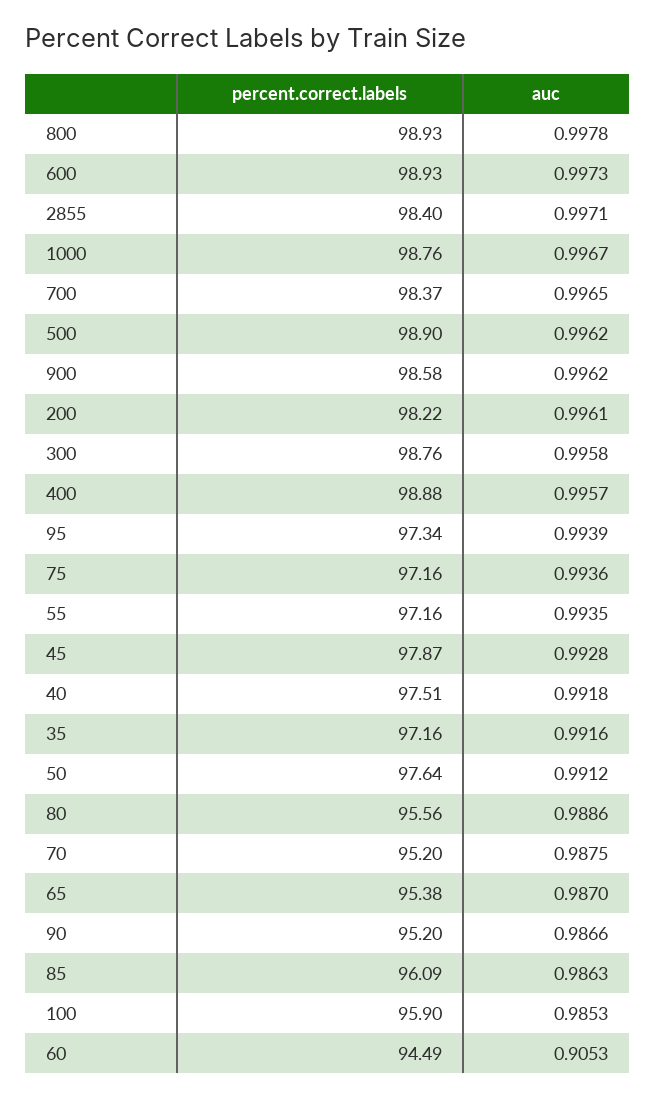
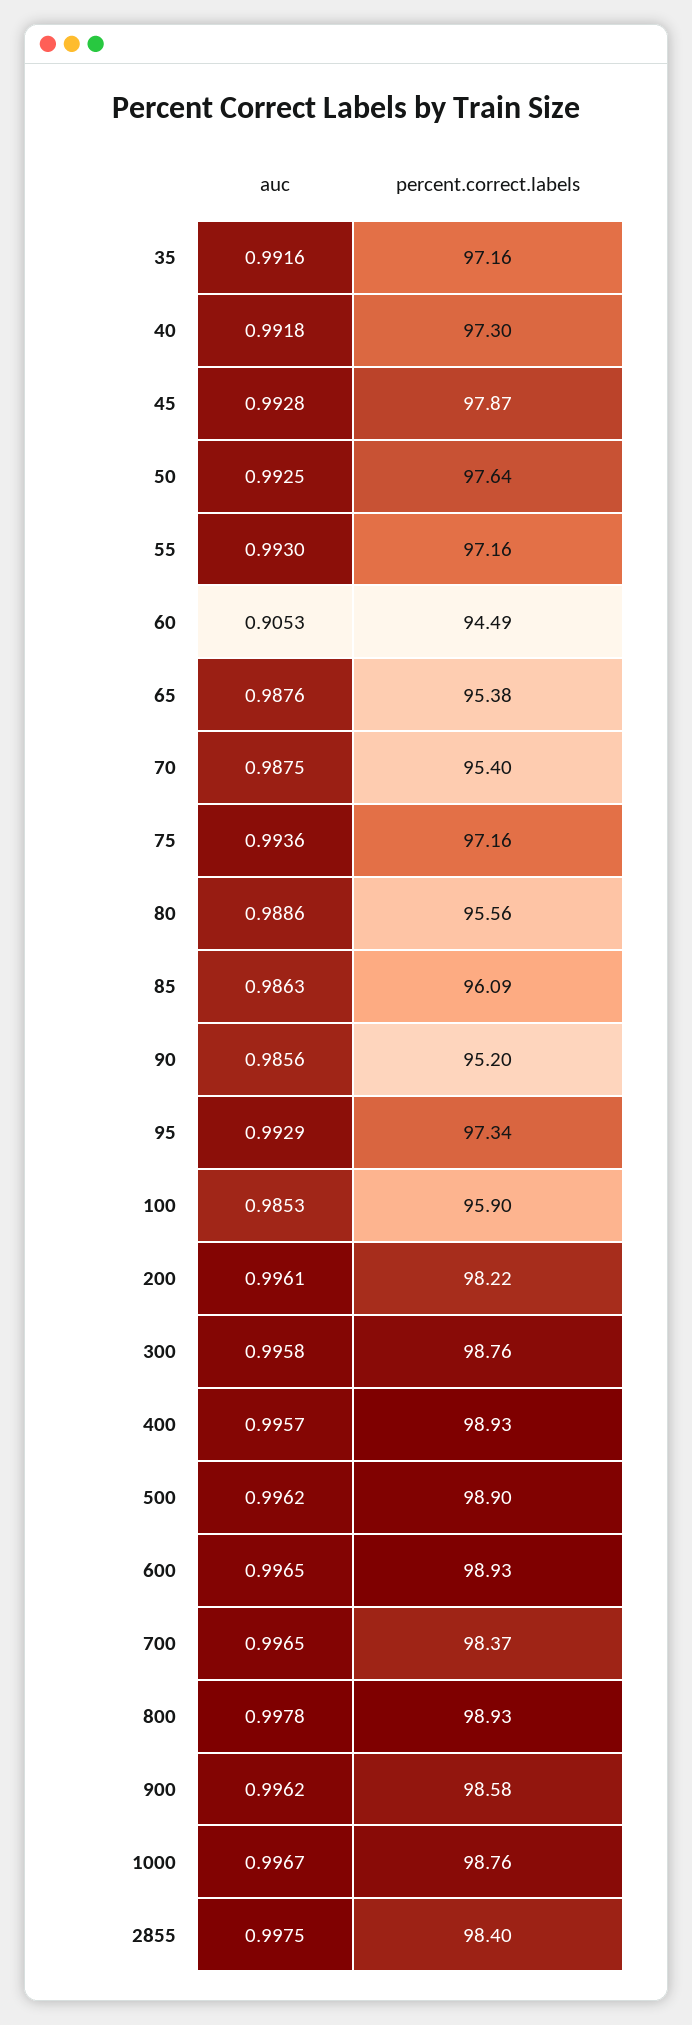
  {
    "percent.correct.labels": {
      "800": 98.93,
      "600": 98.93,
      "2855": 98.4,
      "1000": 98.76,
      "700": 98.37,
      "500": 98.9,
      "900": 98.58,
      "200": 98.22,
      "300": 98.76,
-     "400": 98.88,
+     "400": 98.93,
      "95": 97.34,
      "75": 97.16,
      "55": 97.16,
      "45": 97.87,
-     "40": 97.51,
+     "40": 97.3,
      "35": 97.16,
      "50": 97.64,
      "80": 95.56,
-     "70": 95.2,
+     "70": 95.4,
      "65": 95.38,
      "90": 95.2,
      "85": 96.09,
      "100": 95.9,
      "60": 94.49
    },
    "auc": {
      "800": 0.9978,
-     "600": 0.9973,
+     "600": 0.9965,
-     "2855": 0.9971,
+     "2855": 0.9975,
      "1000": 0.9967,
      "700": 0.9965,
      "500": 0.9962,
      "900": 0.9962,
      "200": 0.9961,
      "300": 0.9958,
      "400": 0.9957,
-     "95": 0.9939,
+     "95": 0.9929,
      "75": 0.9936,
-     "55": 0.9935,
+     "55": 0.993,
      "45": 0.9928,
      "40": 0.9918,
      "35": 0.9916,
-     "50": 0.9912,
+     "50": 0.9925,
      "80": 0.9886,
      "70": 0.9875,
-     "65": 0.987,
+     "65": 0.9876,
-     "90": 0.9866,
+     "90": 0.9856,
      "85": 0.9863,
      "100": 0.9853,
      "60": 0.9053
    }
  }

